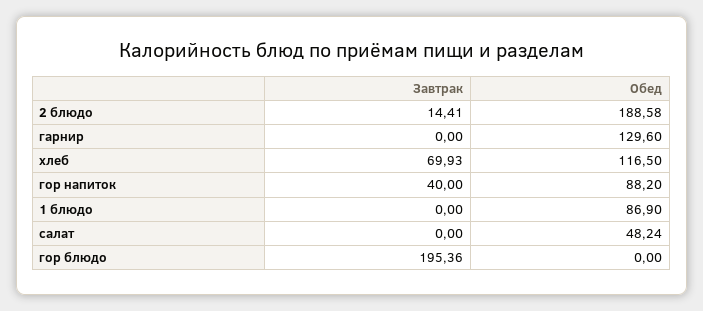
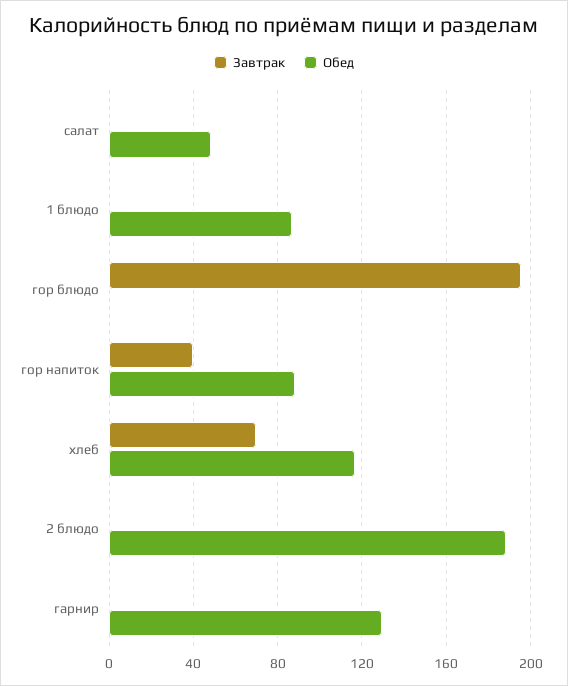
  {
    "Завтрак": {
-     "2 блюдо": 14.41,
+     "2 блюдо": 0,
      "гарнир": 0,
      "хлеб": 69.93,
      "гор напиток": 40,
      "1 блюдо": 0,
      "салат": 0,
      "гор блюдо": 195.36
    },
    "Обед": {
      "2 блюдо": 188.58,
      "гарнир": 129.6,
      "хлеб": 116.5,
      "гор напиток": 88.2,
      "1 блюдо": 86.9,
      "салат": 48.24,
      "гор блюдо": 0
    }
  }

